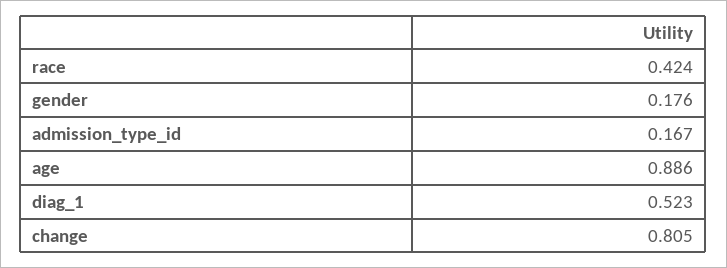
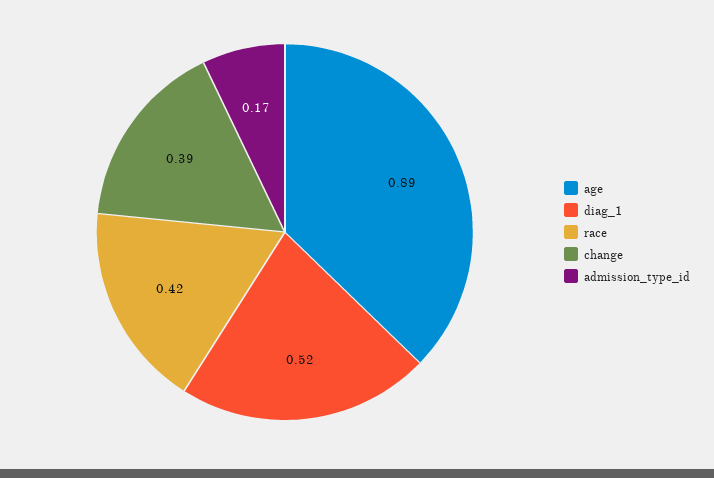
  {
    "race": 0.424,
-   "gender": 0.176,
    "admission_type_id": 0.167,
    "age": 0.886,
    "diag_1": 0.523,
-   "change": 0.805
+   "change": 0.39
  }

